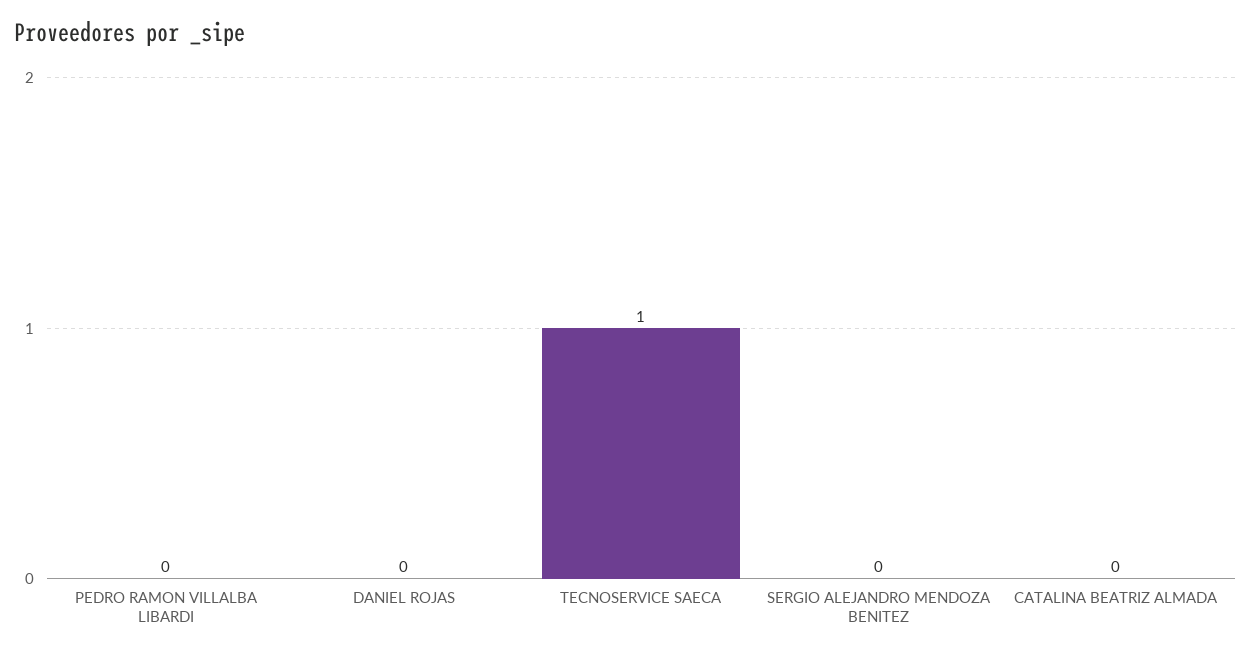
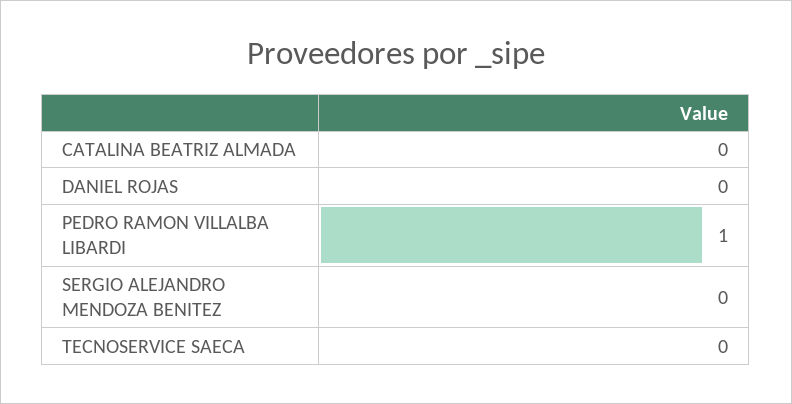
  {
-   "PEDRO RAMON VILLALBA LIBARDI": 0,
+   "PEDRO RAMON VILLALBA LIBARDI": 1,
    "DANIEL ROJAS": 0,
-   "TECNOSERVICE SAECA": 1,
+   "TECNOSERVICE SAECA": 0,
    "SERGIO ALEJANDRO MENDOZA BENITEZ": 0,
    "CATALINA BEATRIZ ALMADA": 0
  }

